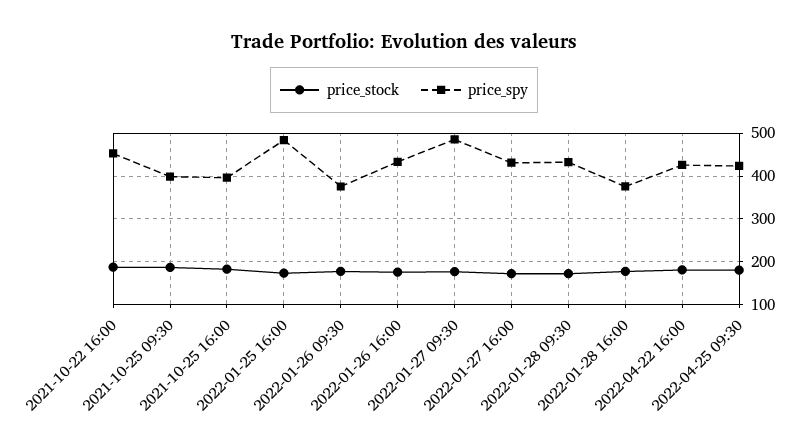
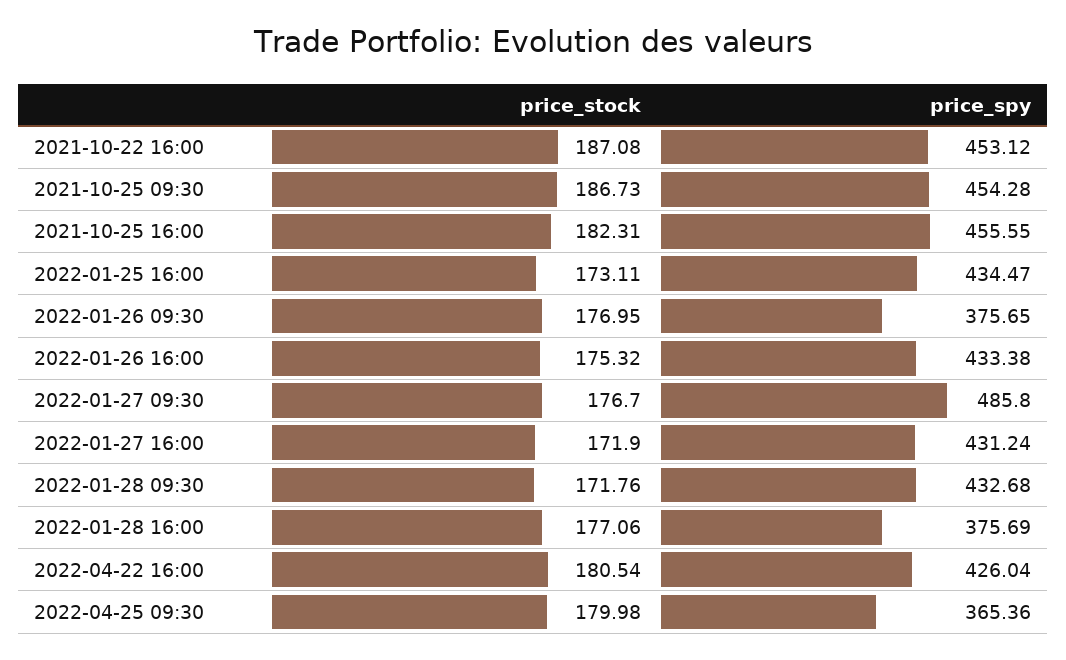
  {
    "price_stock": {
      "2021-10-22 16:00": 187.08,
      "2021-10-25 09:30": 186.73,
      "2021-10-25 16:00": 182.31,
      "2022-01-25 16:00": 173.11,
      "2022-01-26 09:30": 176.95,
      "2022-01-26 16:00": 175.32,
      "2022-01-27 09:30": 176.7,
      "2022-01-27 16:00": 171.9,
      "2022-01-28 09:30": 171.76,
      "2022-01-28 16:00": 177.06,
      "2022-04-22 16:00": 180.54,
      "2022-04-25 09:30": 179.98
    },
    "price_spy": {
      "2021-10-22 16:00": 453.12,
-     "2021-10-25 09:30": 400,
+     "2021-10-25 09:30": 454.28,
-     "2021-10-25 16:00": 400,
+     "2021-10-25 16:00": 455.55,
-     "2022-01-25 16:00": 480,
+     "2022-01-25 16:00": 434.47,
      "2022-01-26 09:30": 375.65,
      "2022-01-26 16:00": 433.38,
      "2022-01-27 09:30": 485.8,
      "2022-01-27 16:00": 431.24,
      "2022-01-28 09:30": 432.68,
      "2022-01-28 16:00": 375.69,
      "2022-04-22 16:00": 426.04,
-     "2022-04-25 09:30": 420
+     "2022-04-25 09:30": 365.36
    }
  }

